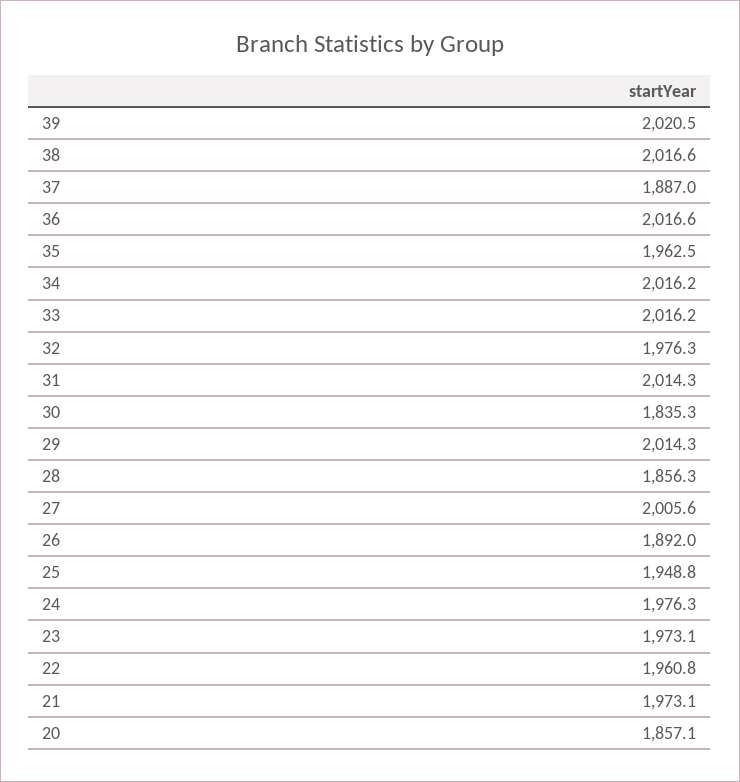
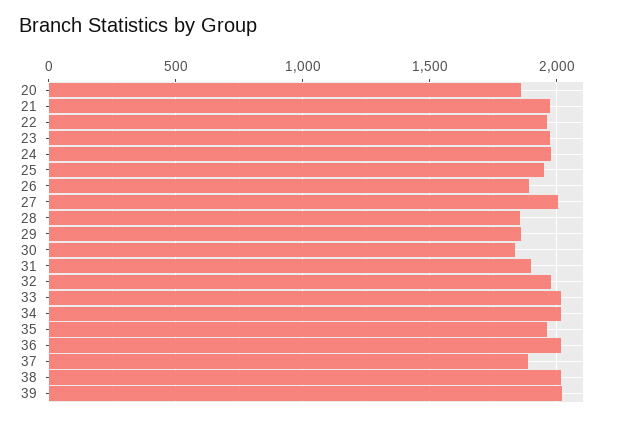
  {
    "39": 2020.5,
    "38": 2016.6,
    "37": 1887,
    "36": 2016.6,
    "35": 1962.5,
    "34": 2016.2,
    "33": 2016.2,
    "32": 1976.3,
-   "31": 2014.3,
+   "31": 1900,
    "30": 1835.3,
-   "29": 2014.3,
+   "29": 1850,
    "28": 1856.3,
    "27": 2005.6,
    "26": 1892,
    "25": 1948.8,
    "24": 1976.3,
    "23": 1973.1,
    "22": 1960.8,
    "21": 1973.1,
    "20": 1857.1
  }

